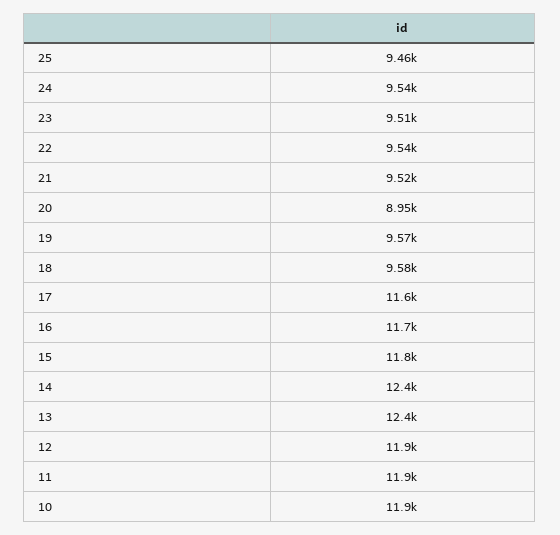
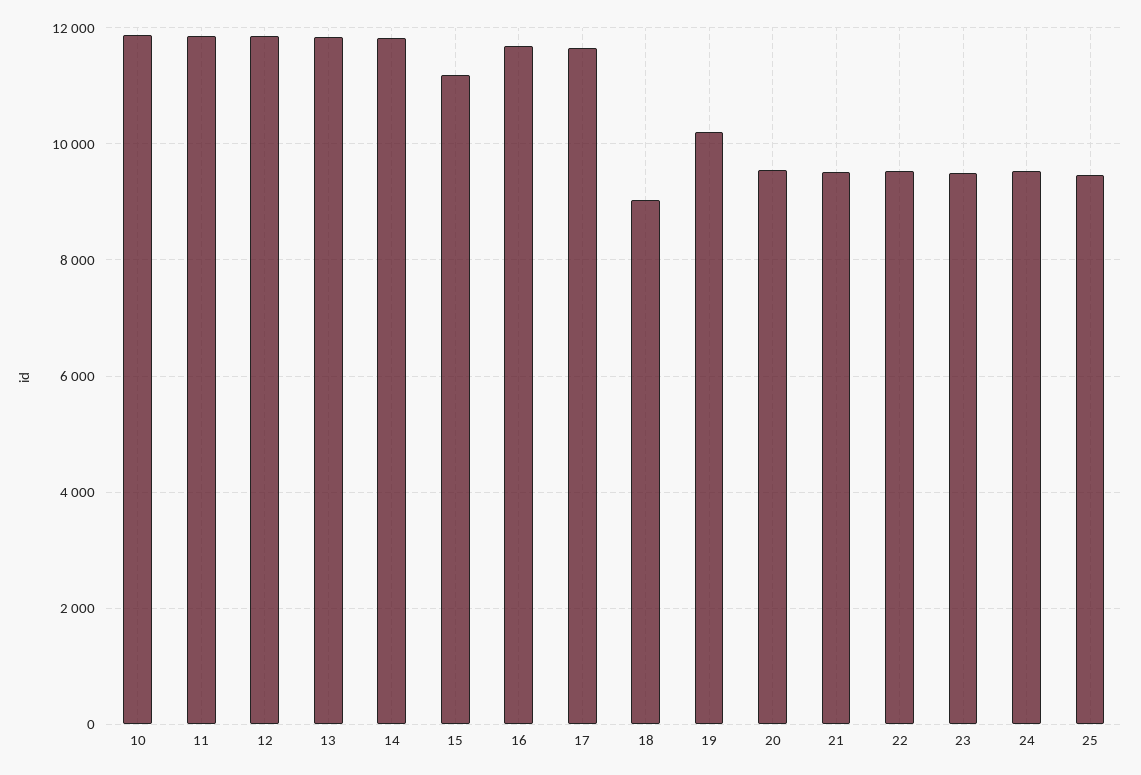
  {
    "25": 9460,
    "24": 9540,
    "23": 9510,
    "22": 9540,
    "21": 9520,
-   "20": 8950,
+   "20": 9600,
-   "19": 9570,
+   "19": 10200,
-   "18": 9580,
+   "18": 9000,
    "17": 11600,
    "16": 11700,
-   "15": 11800,
+   "15": 11200,
-   "14": 12400,
+   "14": 11800,
-   "13": 12400,
+   "13": 11800,
    "12": 11900,
    "11": 11900,
    "10": 11900
  }

